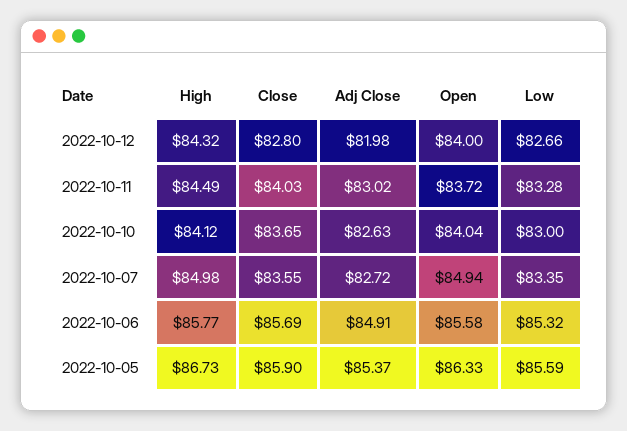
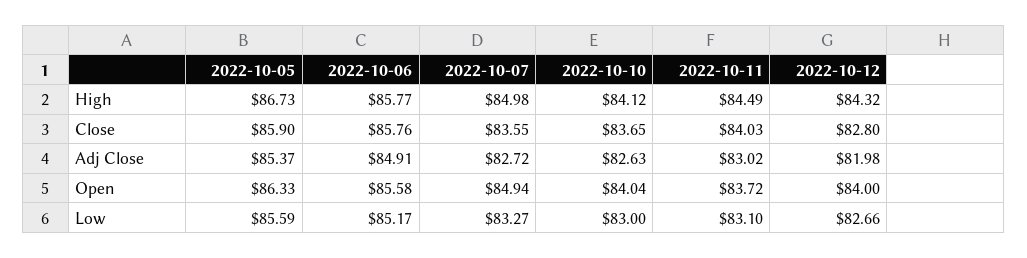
  {
    "High": {
      "2022-10-12": 84.32,
      "2022-10-11": 84.49,
      "2022-10-10": 84.12,
      "2022-10-07": 84.98,
      "2022-10-06": 85.77,
      "2022-10-05": 86.73
    },
    "Close": {
      "2022-10-12": 82.8,
      "2022-10-11": 84.03,
      "2022-10-10": 83.65,
      "2022-10-07": 83.55,
-     "2022-10-06": 85.69,
+     "2022-10-06": 85.76,
      "2022-10-05": 85.9
    },
    "Adj Close": {
      "2022-10-12": 81.98,
      "2022-10-11": 83.02,
      "2022-10-10": 82.63,
      "2022-10-07": 82.72,
      "2022-10-06": 84.91,
      "2022-10-05": 85.37
    },
    "Open": {
      "2022-10-12": 84,
      "2022-10-11": 83.72,
      "2022-10-10": 84.04,
      "2022-10-07": 84.94,
      "2022-10-06": 85.58,
      "2022-10-05": 86.33
    },
    "Low": {
      "2022-10-12": 82.66,
-     "2022-10-11": 83.28,
+     "2022-10-11": 83.1,
      "2022-10-10": 83,
-     "2022-10-07": 83.35,
+     "2022-10-07": 83.27,
-     "2022-10-06": 85.32,
+     "2022-10-06": 85.17,
      "2022-10-05": 85.59
    }
  }

